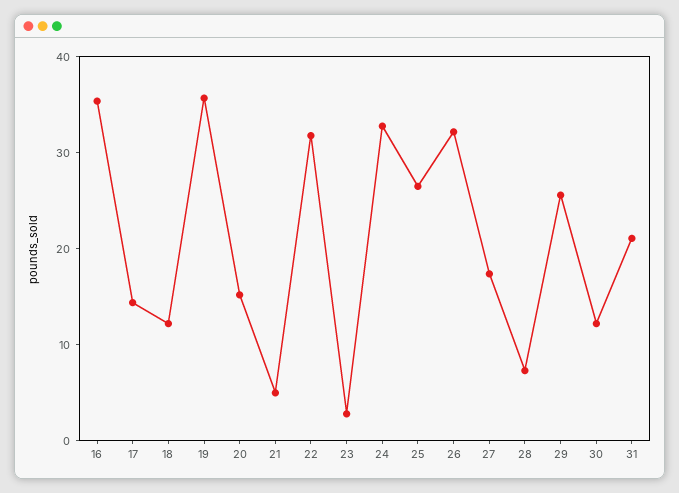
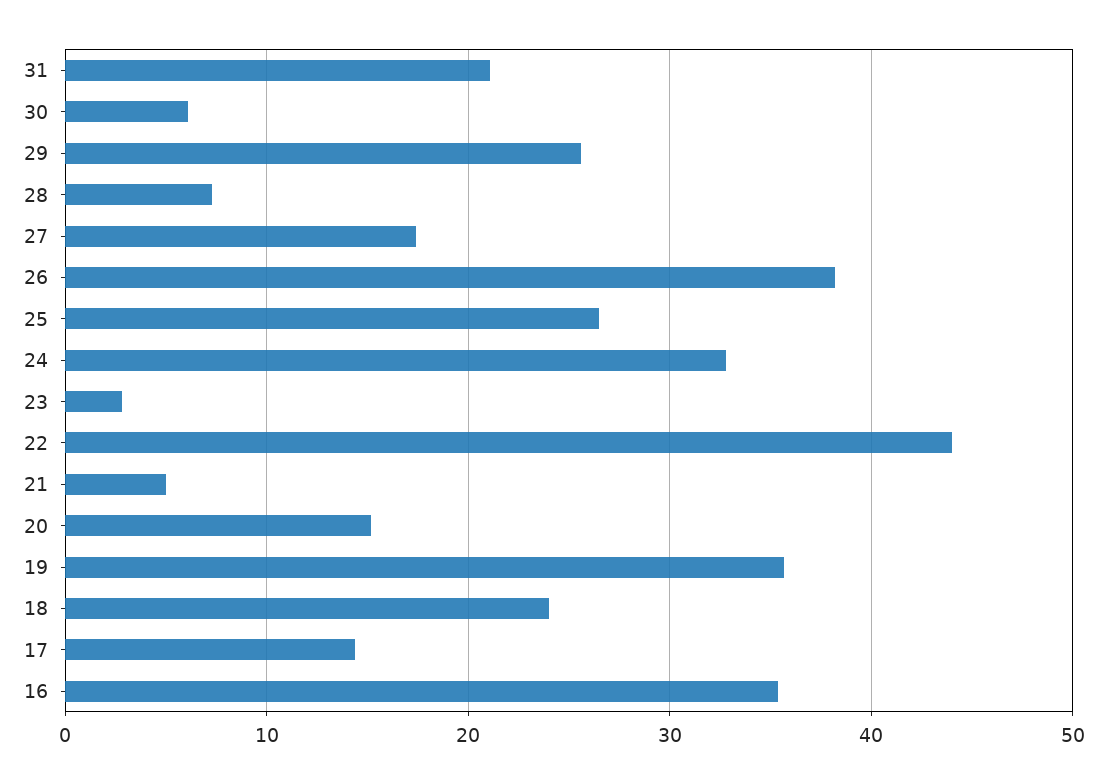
  {
    "16": 35,
    "17": 14,
-   "18": 12,
+   "18": 24,
    "19": 36,
    "20": 15,
    "21": 5,
-   "22": 32,
+   "22": 44,
    "23": 3,
    "24": 33,
    "25": 27,
-   "26": 32,
+   "26": 38,
    "27": 17,
    "28": 7,
    "29": 26,
-   "30": 12,
+   "30": 6,
    "31": 21
  }

